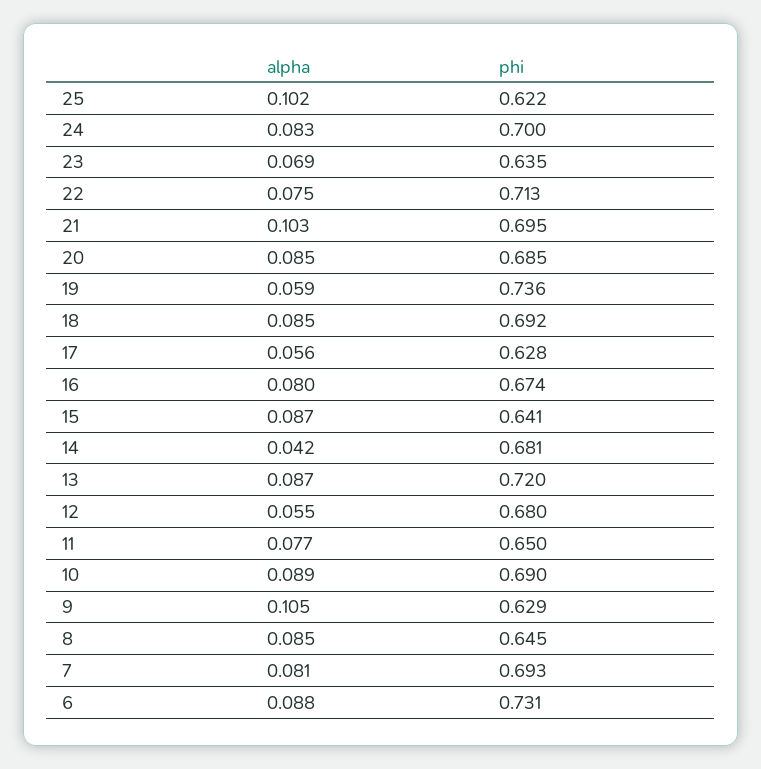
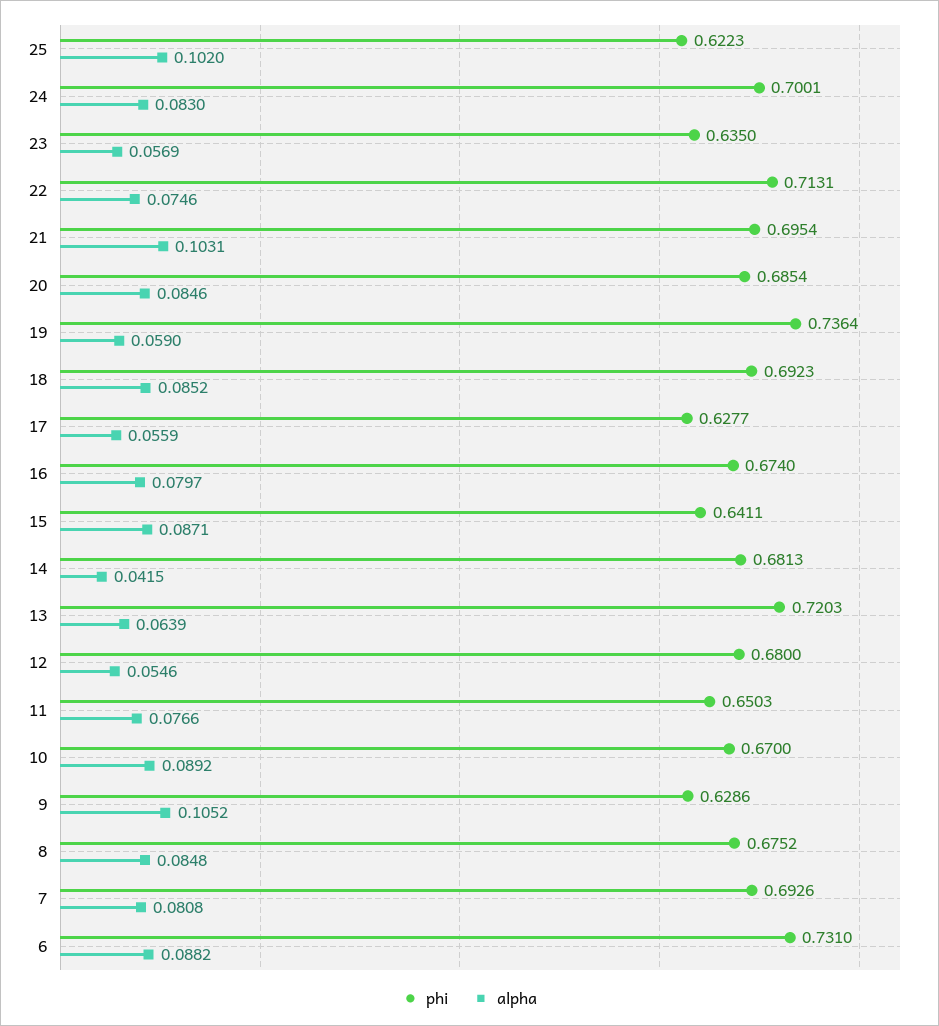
  {
    "alpha": {
      "25": 0.102,
      "24": 0.083,
-     "23": 0.069,
+     "23": 0.0569,
      "22": 0.0746,
      "21": 0.1031,
      "20": 0.0846,
      "19": 0.059,
      "18": 0.0852,
      "17": 0.0559,
      "16": 0.0797,
      "15": 0.0871,
      "14": 0.0415,
-     "13": 0.087,
+     "13": 0.0639,
      "12": 0.0546,
      "11": 0.0766,
      "10": 0.0892,
      "9": 0.1052,
      "8": 0.0848,
      "7": 0.0808,
      "6": 0.0882
    },
    "phi": {
      "25": 0.6223,
      "24": 0.7001,
      "23": 0.635,
      "22": 0.7131,
      "21": 0.6954,
      "20": 0.6854,
      "19": 0.7364,
      "18": 0.6923,
      "17": 0.6277,
      "16": 0.674,
      "15": 0.6411,
      "14": 0.6813,
      "13": 0.7203,
      "12": 0.68,
      "11": 0.6503,
-     "10": 0.69,
+     "10": 0.67,
      "9": 0.6286,
-     "8": 0.645,
+     "8": 0.6752,
      "7": 0.6926,
      "6": 0.731
    }
  }

